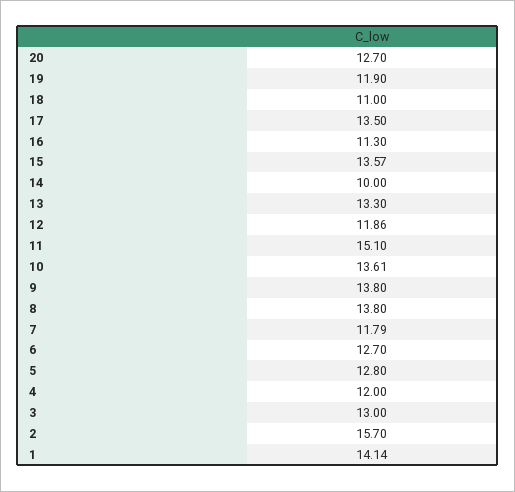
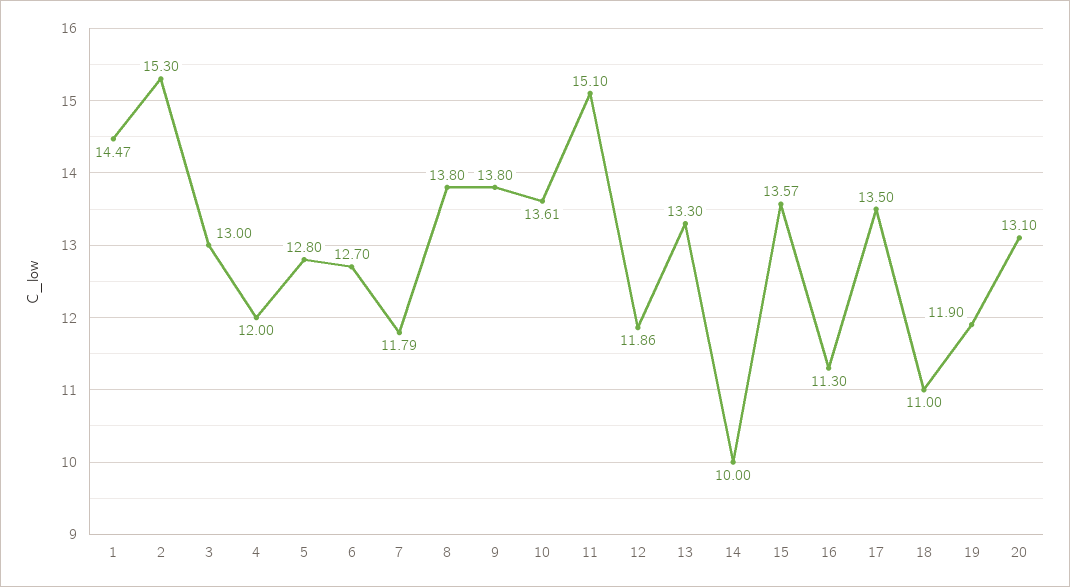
  {
-   "20": 12.7,
+   "20": 13.1,
    "19": 11.9,
    "18": 11,
    "17": 13.5,
    "16": 11.3,
    "15": 13.57,
    "14": 10,
    "13": 13.3,
    "12": 11.86,
    "11": 15.1,
    "10": 13.61,
    "9": 13.8,
    "8": 13.8,
    "7": 11.79,
    "6": 12.7,
    "5": 12.8,
    "4": 12,
    "3": 13,
-   "2": 15.7,
+   "2": 15.3,
-   "1": 14.14
+   "1": 14.47
  }

